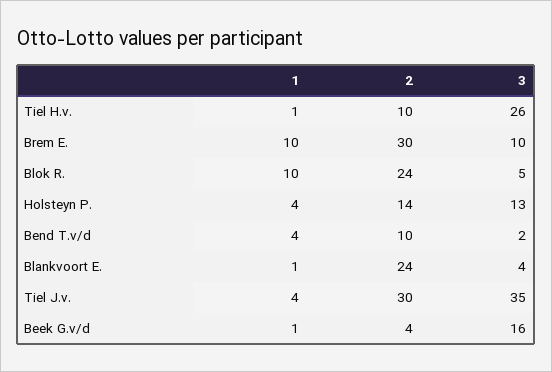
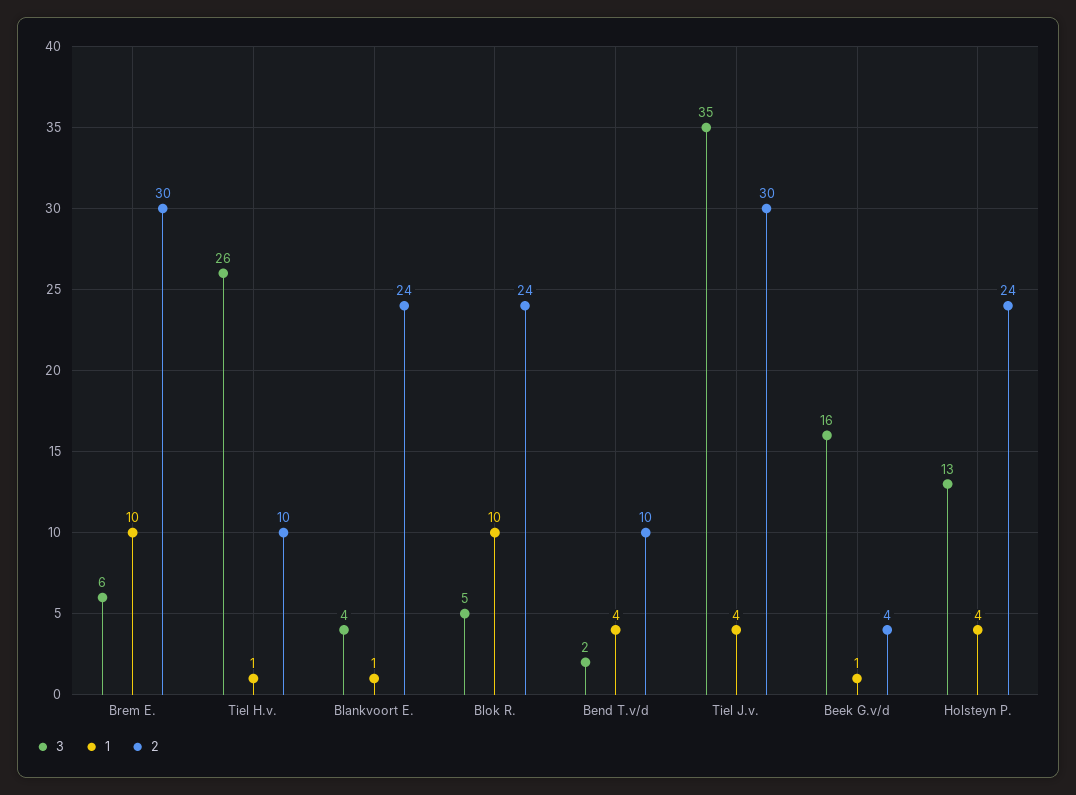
  {
    "1": {
      "Tiel H.v.": 1,
      "Brem E.": 10,
      "Blok R.": 10,
      "Holsteyn P.": 4,
      "Bend T.v/d": 4,
      "Blankvoort E.": 1,
      "Tiel J.v.": 4,
      "Beek G.v/d": 1
    },
    "2": {
      "Tiel H.v.": 10,
      "Brem E.": 30,
      "Blok R.": 24,
-     "Holsteyn P.": 14,
+     "Holsteyn P.": 24,
      "Bend T.v/d": 10,
      "Blankvoort E.": 24,
      "Tiel J.v.": 30,
      "Beek G.v/d": 4
    },
    "3": {
      "Tiel H.v.": 26,
-     "Brem E.": 10,
+     "Brem E.": 6,
      "Blok R.": 5,
      "Holsteyn P.": 13,
      "Bend T.v/d": 2,
      "Blankvoort E.": 4,
      "Tiel J.v.": 35,
      "Beek G.v/d": 16
    }
  }

